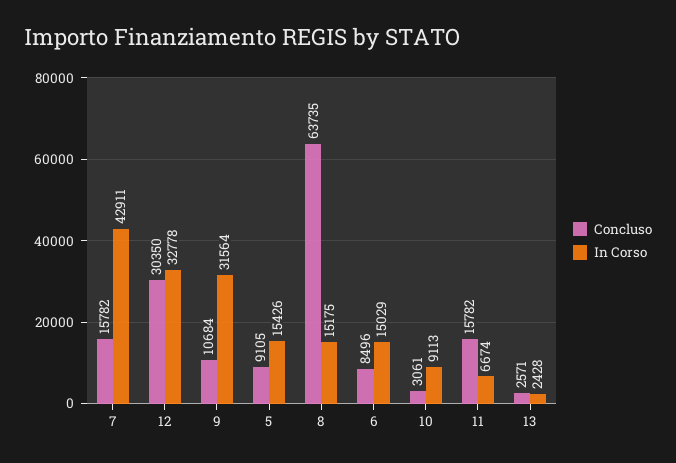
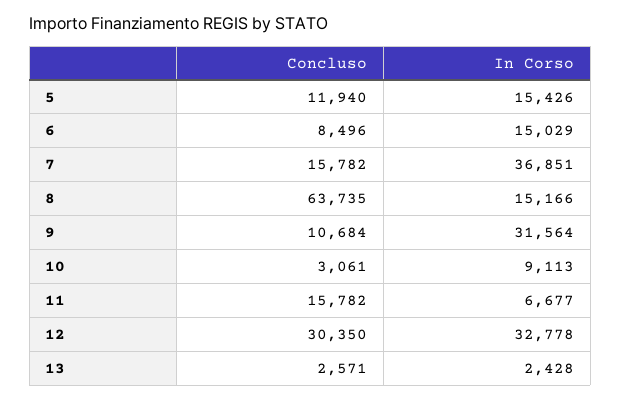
  {
    "Concluso": {
      "7": 15782,
      "12": 30350,
      "9": 10684,
-     "5": 9105,
+     "5": 11940,
      "8": 63735,
      "6": 8496,
      "10": 3061,
      "11": 15782,
      "13": 2571
    },
    "In Corso": {
-     "7": 42911,
+     "7": 36851,
      "12": 32778,
      "9": 31564,
      "5": 15426,
-     "8": 15175,
+     "8": 15166,
      "6": 15029,
      "10": 9113,
-     "11": 6674,
+     "11": 6677,
      "13": 2428
    }
  }

